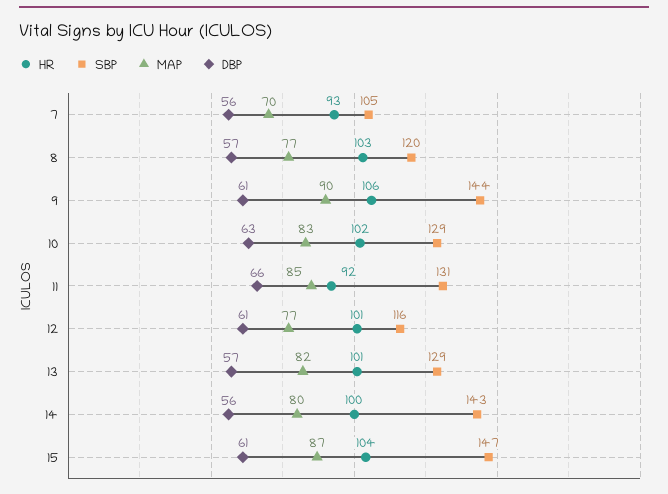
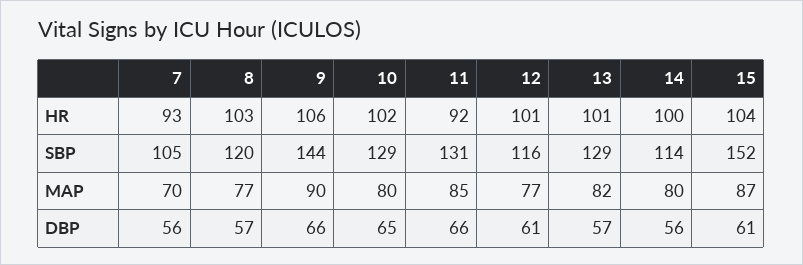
  {
    "HR": {
      "7": 93,
      "8": 103,
      "9": 106,
      "10": 102,
      "11": 92,
      "12": 101,
      "13": 101,
      "14": 100,
      "15": 104
    },
    "SBP": {
      "7": 105,
      "8": 120,
      "9": 144,
      "10": 129,
      "11": 131,
      "12": 116,
      "13": 129,
-     "14": 143,
+     "14": 114,
-     "15": 147
+     "15": 152
    },
    "MAP": {
      "7": 70,
      "8": 77,
      "9": 90,
-     "10": 83,
+     "10": 80,
      "11": 85,
      "12": 77,
      "13": 82,
      "14": 80,
      "15": 87
    },
    "DBP": {
      "7": 56,
      "8": 57,
-     "9": 61,
+     "9": 66,
-     "10": 63,
+     "10": 65,
      "11": 66,
      "12": 61,
      "13": 57,
      "14": 56,
      "15": 61
    }
  }

